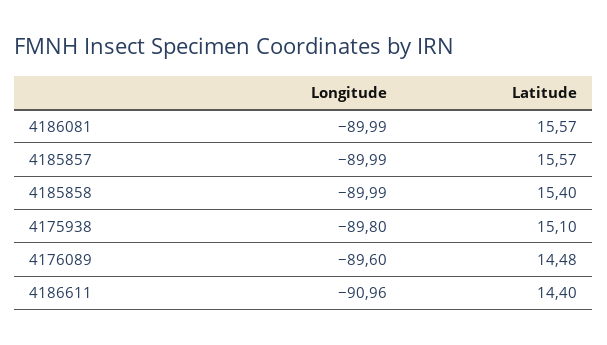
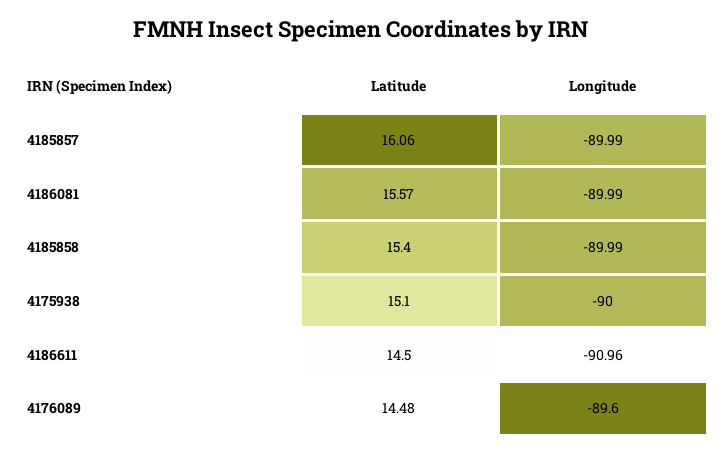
  {
    "Longitude": {
      "4186081": -89.99,
      "4185857": -89.99,
      "4185858": -89.99,
-     "4175938": -89.8,
+     "4175938": -90,
      "4176089": -89.6,
      "4186611": -90.96
    },
    "Latitude": {
      "4186081": 15.57,
-     "4185857": 15.57,
+     "4185857": 16.06,
      "4185858": 15.4,
      "4175938": 15.1,
      "4176089": 14.48,
-     "4186611": 14.4
+     "4186611": 14.5
    }
  }

